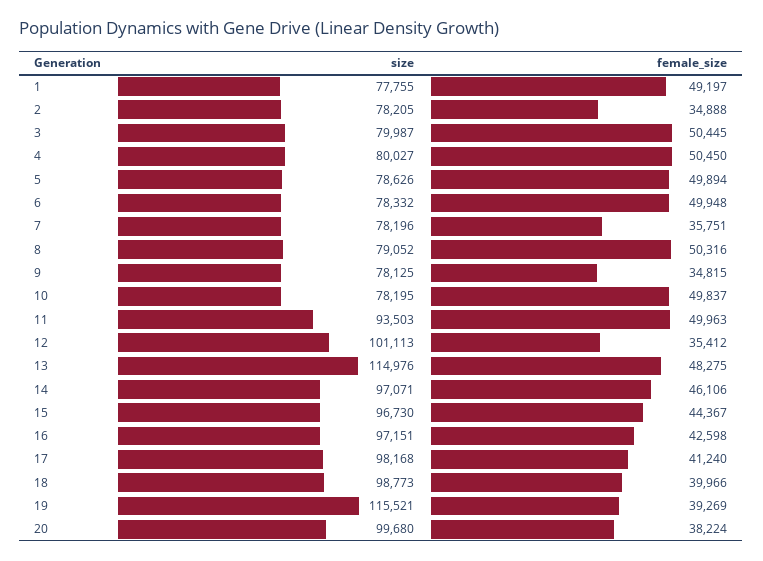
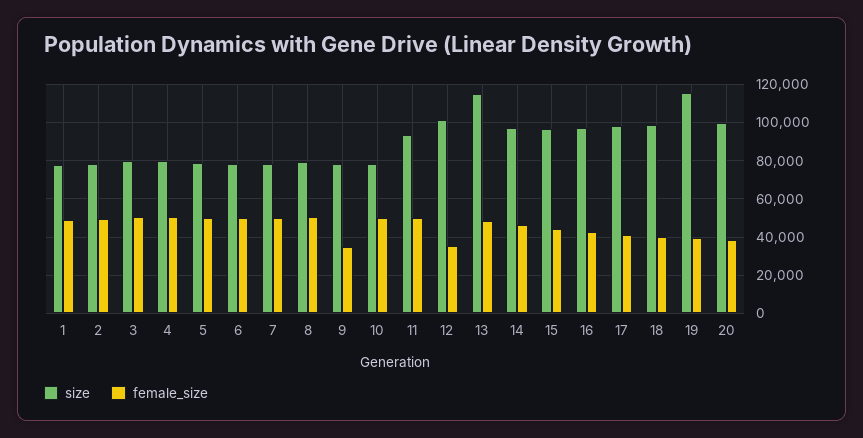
  {
    "size": {
      "1": 77755,
      "2": 78205,
      "3": 79987,
      "4": 80027,
      "5": 78626,
      "6": 78332,
      "7": 78196,
      "8": 79052,
      "9": 78125,
      "10": 78195,
      "11": 93503,
      "12": 101113,
      "13": 114976,
      "14": 97071,
      "15": 96730,
      "16": 97151,
      "17": 98168,
      "18": 98773,
      "19": 115521,
      "20": 99680
    },
    "female_size": {
      "1": 49197,
-     "2": 34888,
+     "2": 50000,
      "3": 50445,
      "4": 50450,
      "5": 49894,
      "6": 49948,
-     "7": 35751,
+     "7": 50000,
      "8": 50316,
      "9": 34815,
      "10": 49837,
      "11": 49963,
      "12": 35412,
      "13": 48275,
      "14": 46106,
      "15": 44367,
      "16": 42598,
      "17": 41240,
      "18": 39966,
      "19": 39269,
      "20": 38224
    }
  }

